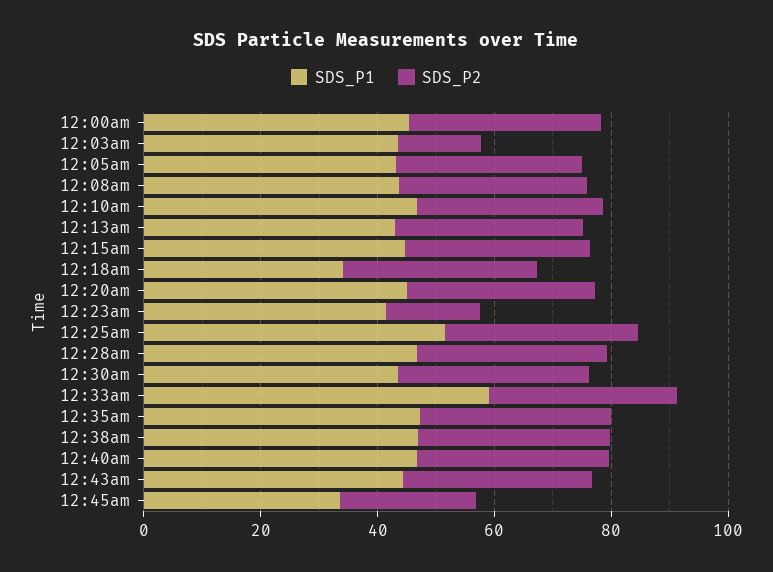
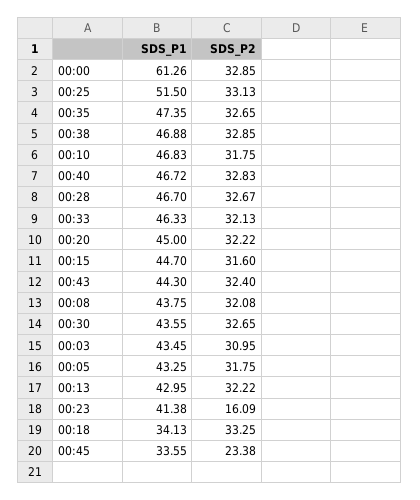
  {
    "SDS_P1": {
-     "12:00am": 45,
+     "12:00am": 61.26,
      "12:03am": 43.45,
      "12:05am": 43.25,
      "12:08am": 43.75,
      "12:10am": 46.83,
      "12:13am": 42.95,
      "12:15am": 44.7,
      "12:18am": 34.13,
      "12:20am": 45,
      "12:23am": 41.38,
      "12:25am": 51.5,
      "12:28am": 46.7,
      "12:30am": 43.55,
-     "12:33am": 60,
+     "12:33am": 46.33,
      "12:35am": 47.35,
      "12:38am": 46.88,
      "12:40am": 46.72,
      "12:43am": 44.3,
      "12:45am": 33.55
    },
    "SDS_P2": {
      "12:00am": 32.85,
-     "12:03am": 15,
+     "12:03am": 30.95,
      "12:05am": 31.75,
      "12:08am": 32.08,
      "12:10am": 31.75,
      "12:13am": 32.22,
      "12:15am": 31.6,
      "12:18am": 33.25,
      "12:20am": 32.22,
      "12:23am": 16.09,
      "12:25am": 33.13,
      "12:28am": 32.67,
      "12:30am": 32.65,
      "12:33am": 32.13,
      "12:35am": 32.65,
      "12:38am": 32.85,
      "12:40am": 32.83,
      "12:43am": 32.4,
      "12:45am": 23.38
    }
  }

